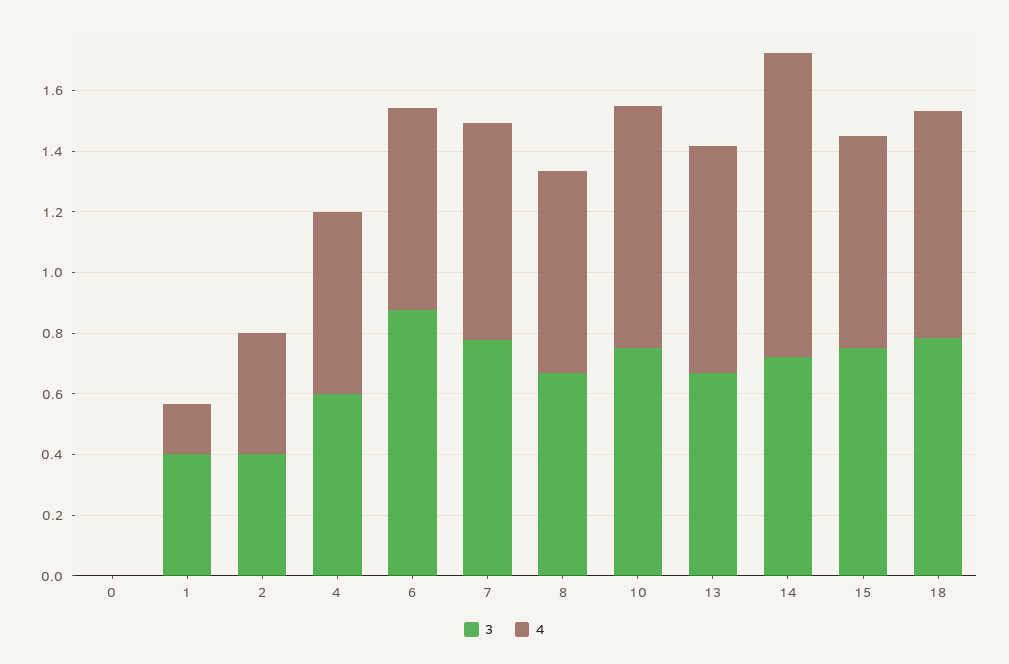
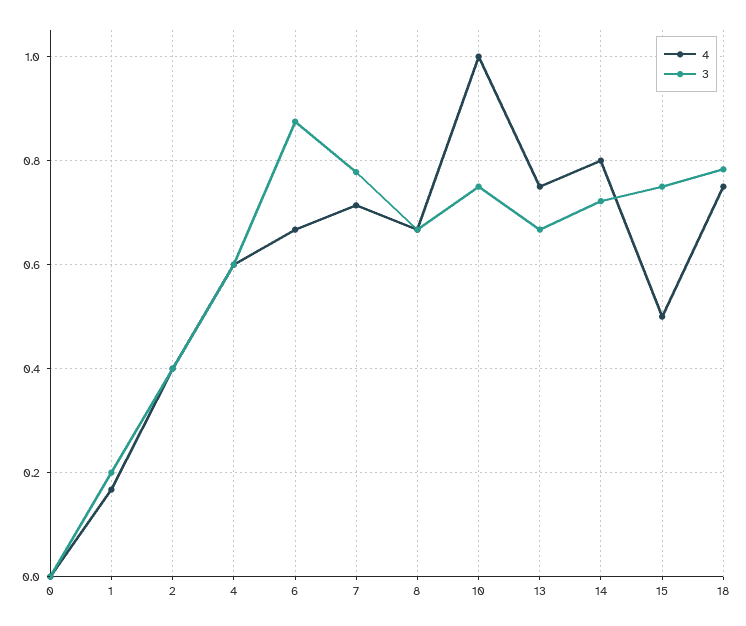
  {
    "3": {
      "0": 0,
-     "1": 0.4,
+     "1": 0.2,
      "2": 0.4,
      "4": 0.6,
      "6": 0.88,
      "7": 0.78,
      "8": 0.66,
      "10": 0.76,
      "13": 0.66,
      "14": 0.72,
      "15": 0.76,
      "18": 0.78
    },
    "4": {
      "0": 0,
      "1": 0.16,
      "2": 0.4,
      "4": 0.6,
      "6": 0.66,
      "7": 0.72,
      "8": 0.66,
-     "10": 0.8,
+     "10": 1,
      "13": 0.76,
-     "14": 1,
+     "14": 0.8,
-     "15": 0.7,
+     "15": 0.5,
      "18": 0.76
    }
  }

